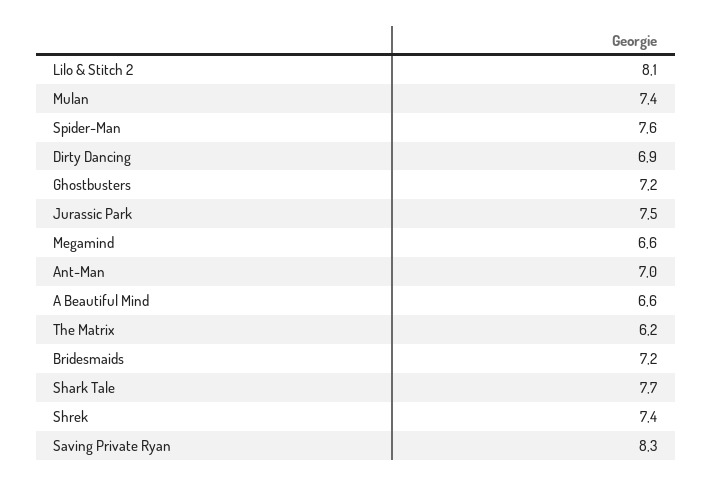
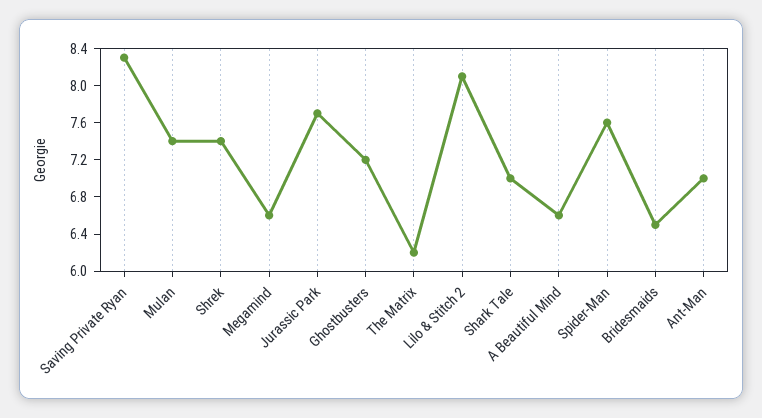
  {
    "Lilo & Stitch 2": 8.1,
    "Mulan": 7.4,
    "Spider-Man": 7.6,
-   "Dirty Dancing": 6.9,
    "Ghostbusters": 7.2,
-   "Jurassic Park": 7.5,
+   "Jurassic Park": 7.7,
    "Megamind": 6.6,
    "Ant-Man": 7,
    "A Beautiful Mind": 6.6,
    "The Matrix": 6.2,
-   "Bridesmaids": 7.2,
+   "Bridesmaids": 6.5,
-   "Shark Tale": 7.7,
+   "Shark Tale": 7,
    "Shrek": 7.4,
    "Saving Private Ryan": 8.3
  }

